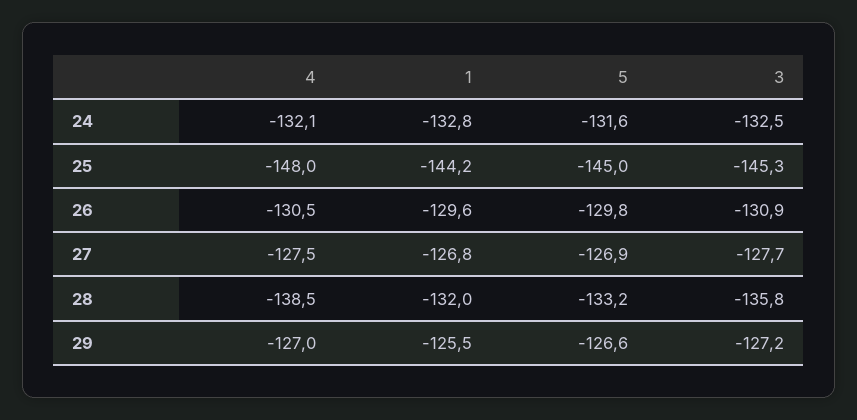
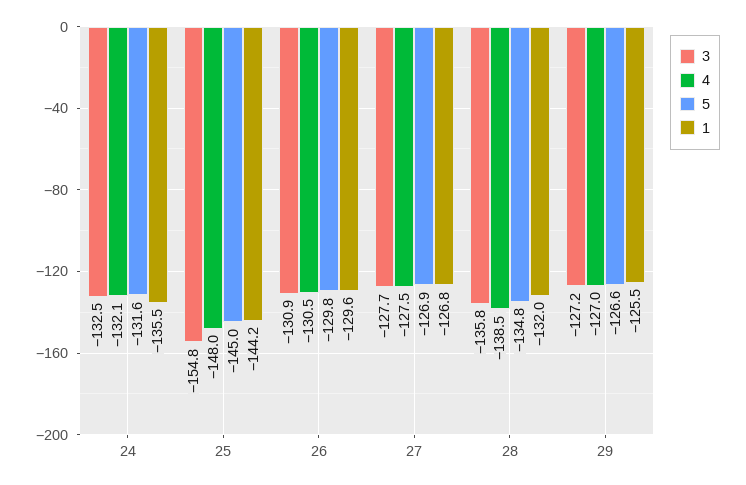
  {
    "4": {
      "24": -132.1,
      "25": -148,
      "26": -130.5,
      "27": -127.5,
      "28": -138.5,
      "29": -127
    },
    "1": {
-     "24": -132.8,
+     "24": -135.5,
      "25": -144.2,
      "26": -129.6,
      "27": -126.8,
      "28": -132,
      "29": -125.5
    },
    "5": {
      "24": -131.6,
      "25": -145,
      "26": -129.8,
      "27": -126.9,
-     "28": -133.2,
+     "28": -134.8,
      "29": -126.6
    },
    "3": {
      "24": -132.5,
-     "25": -145.3,
+     "25": -154.8,
      "26": -130.9,
      "27": -127.7,
      "28": -135.8,
      "29": -127.2
    }
  }

